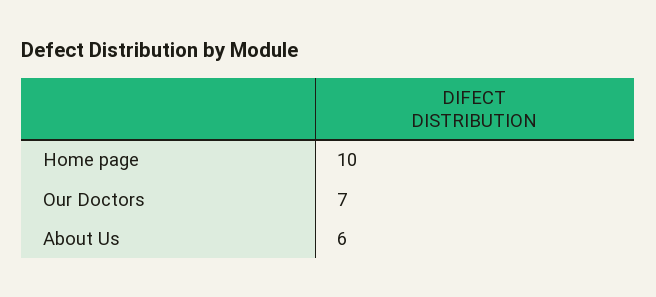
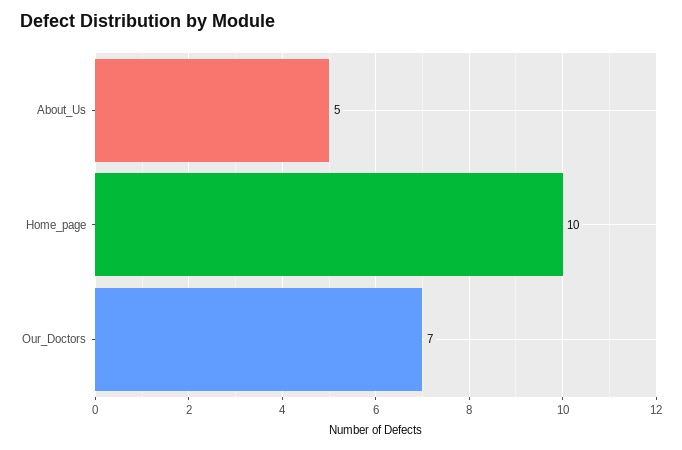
  {
    "Home page": 10,
    "Our Doctors": 7,
-   "About Us": 6
+   "About Us": 5
  }

